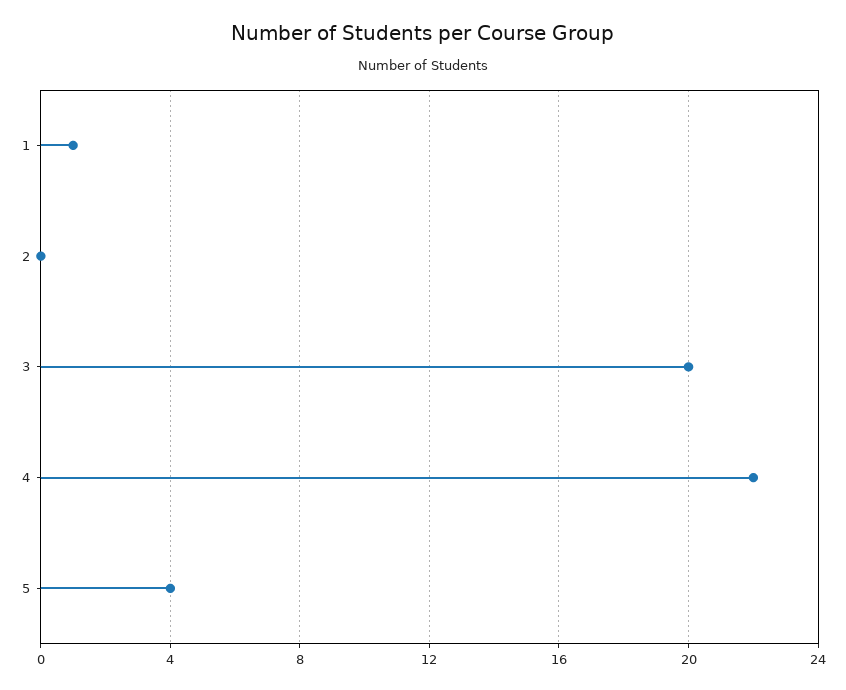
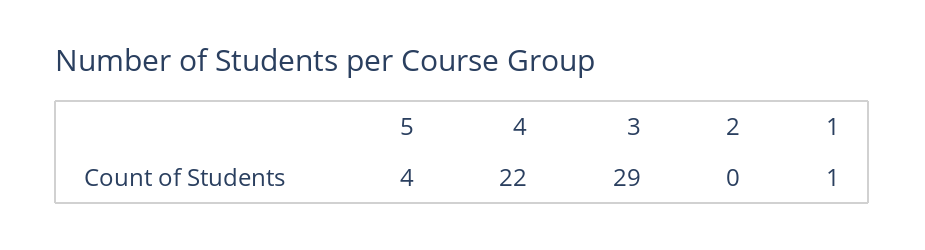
  {
    "1": 1,
    "2": 0,
-   "3": 20,
+   "3": 29,
    "4": 22,
    "5": 4
  }

